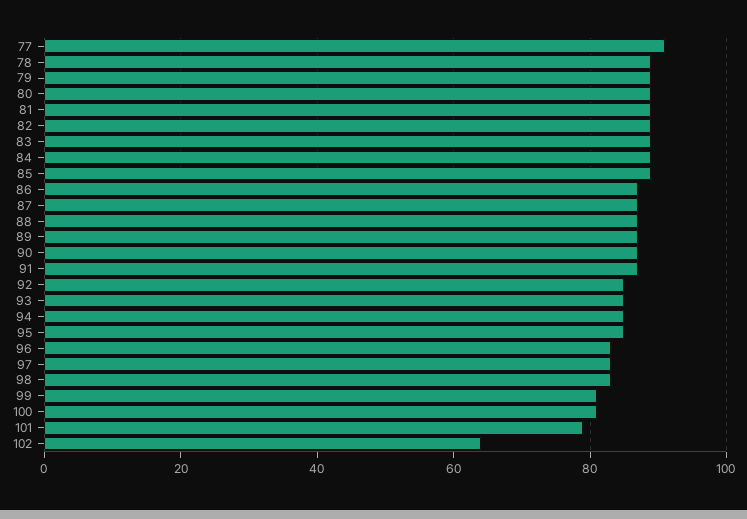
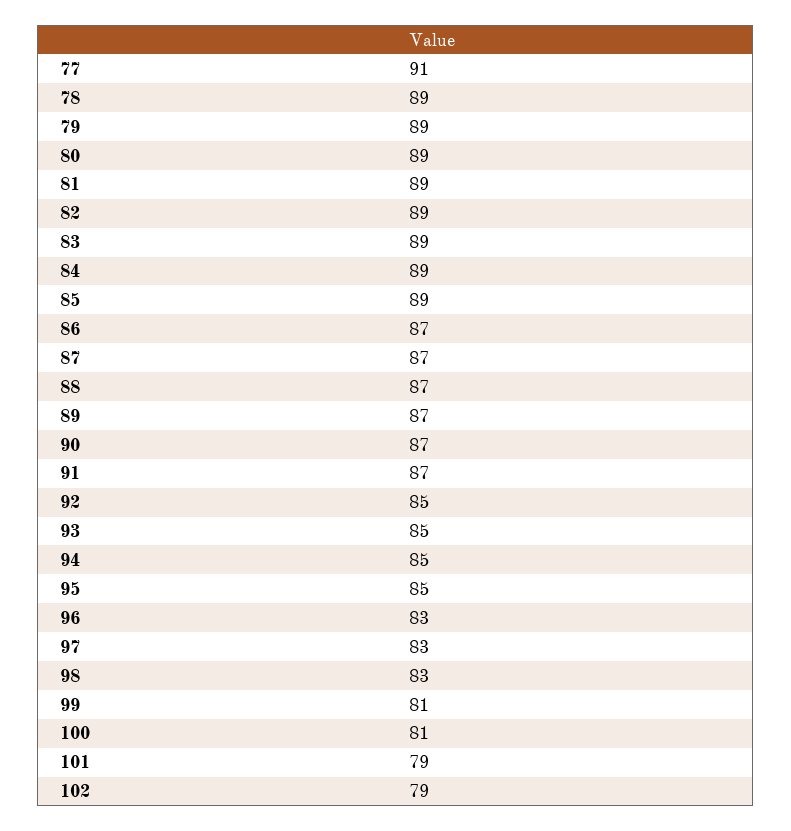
  {
    "77": 91,
    "78": 89,
    "79": 89,
    "80": 89,
    "81": 89,
    "82": 89,
    "83": 89,
    "84": 89,
    "85": 89,
    "86": 87,
    "87": 87,
    "88": 87,
    "89": 87,
    "90": 87,
    "91": 87,
    "92": 85,
    "93": 85,
    "94": 85,
    "95": 85,
    "96": 83,
    "97": 83,
    "98": 83,
    "99": 81,
    "100": 81,
    "101": 79,
-   "102": 65
+   "102": 79
  }

